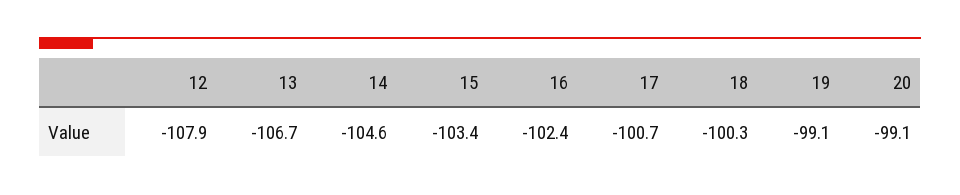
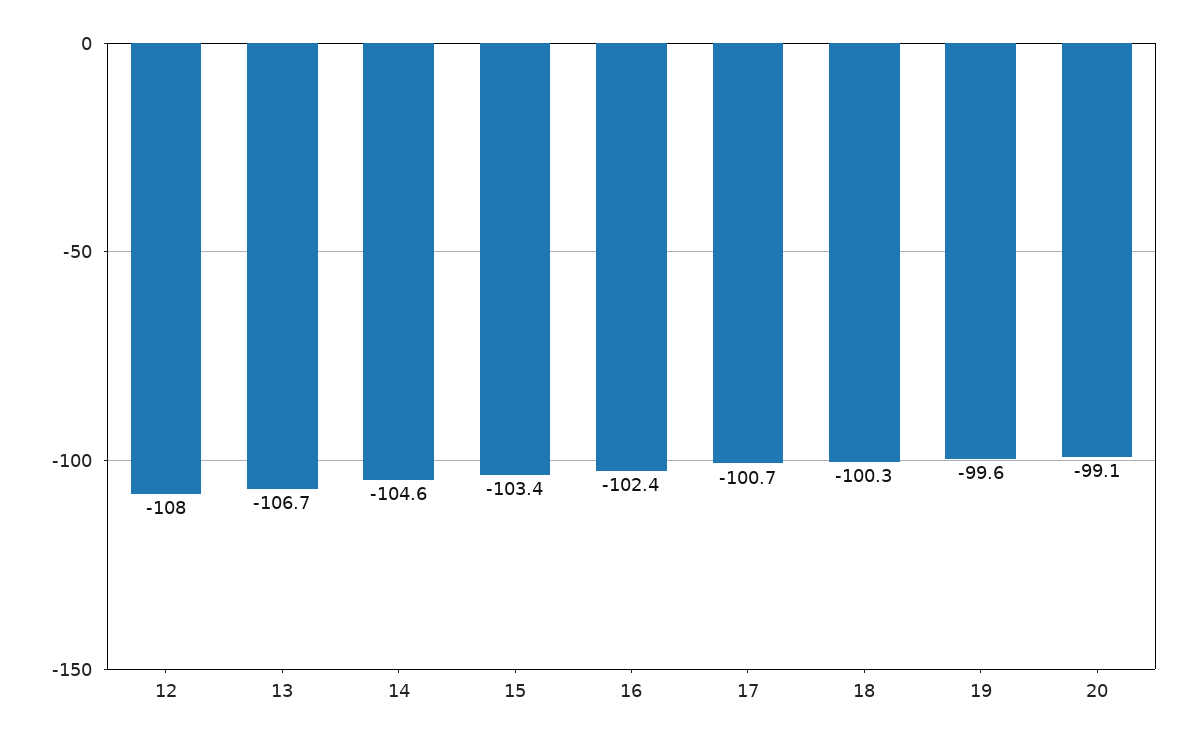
  {
-   "12": -107.9,
+   "12": -108,
    "13": -106.7,
    "14": -104.6,
    "15": -103.4,
    "16": -102.4,
    "17": -100.7,
    "18": -100.3,
-   "19": -99.1,
+   "19": -99.6,
    "20": -99.1
  }

